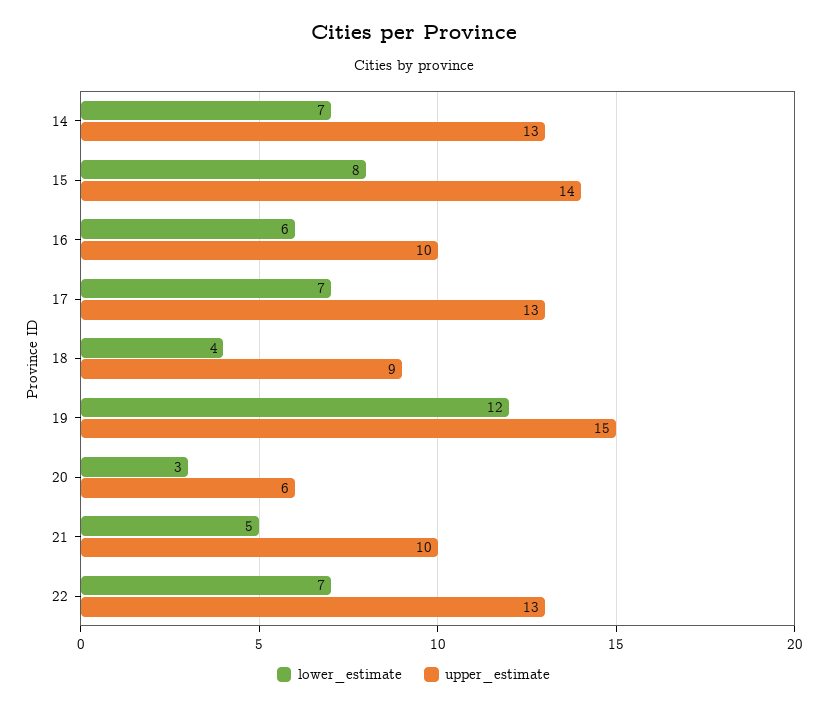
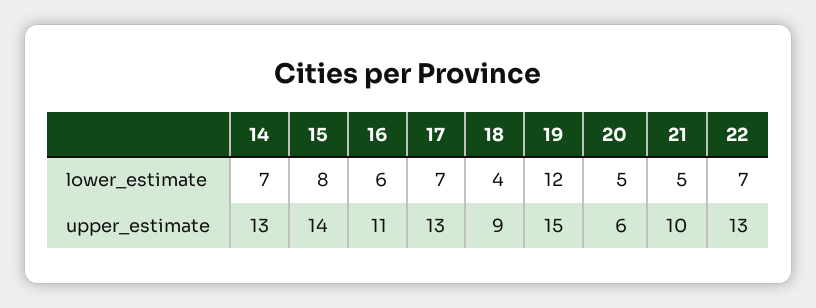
  {
    "lower_estimate": {
      "14": 7,
      "15": 8,
      "16": 6,
      "17": 7,
      "18": 4,
      "19": 12,
-     "20": 3,
+     "20": 5,
      "21": 5,
      "22": 7
    },
    "upper_estimate": {
      "14": 13,
      "15": 14,
-     "16": 10,
+     "16": 11,
      "17": 13,
      "18": 9,
      "19": 15,
      "20": 6,
      "21": 10,
      "22": 13
    }
  }

